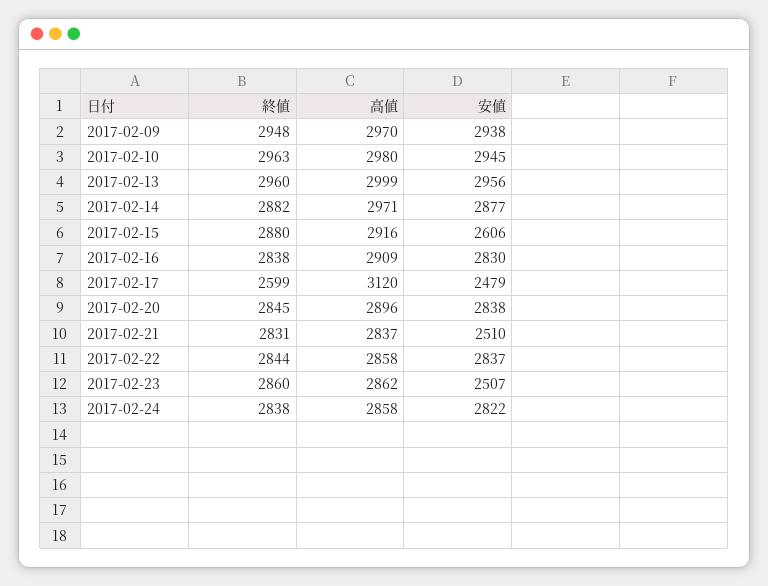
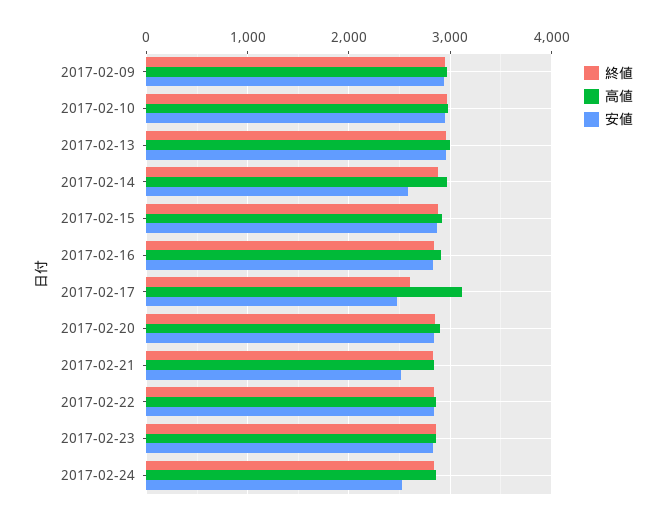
  {
    "終値": {
      "2017-02-09": 2948,
      "2017-02-10": 2963,
      "2017-02-13": 2960,
      "2017-02-14": 2882,
      "2017-02-15": 2880,
      "2017-02-16": 2838,
      "2017-02-17": 2599,
      "2017-02-20": 2845,
      "2017-02-21": 2831,
      "2017-02-22": 2844,
      "2017-02-23": 2860,
      "2017-02-24": 2838
    },
    "高値": {
      "2017-02-09": 2970,
      "2017-02-10": 2980,
      "2017-02-13": 2999,
      "2017-02-14": 2971,
      "2017-02-15": 2916,
      "2017-02-16": 2909,
      "2017-02-17": 3120,
      "2017-02-20": 2896,
      "2017-02-21": 2837,
      "2017-02-22": 2858,
      "2017-02-23": 2862,
      "2017-02-24": 2858
    },
    "安値": {
      "2017-02-09": 2938,
      "2017-02-10": 2945,
      "2017-02-13": 2956,
-     "2017-02-14": 2877,
+     "2017-02-14": 2600,
-     "2017-02-15": 2606,
+     "2017-02-15": 2900,
      "2017-02-16": 2830,
      "2017-02-17": 2479,
      "2017-02-20": 2838,
      "2017-02-21": 2510,
      "2017-02-22": 2837,
-     "2017-02-23": 2507,
+     "2017-02-23": 2800,
-     "2017-02-24": 2822
+     "2017-02-24": 2500
    }
  }

